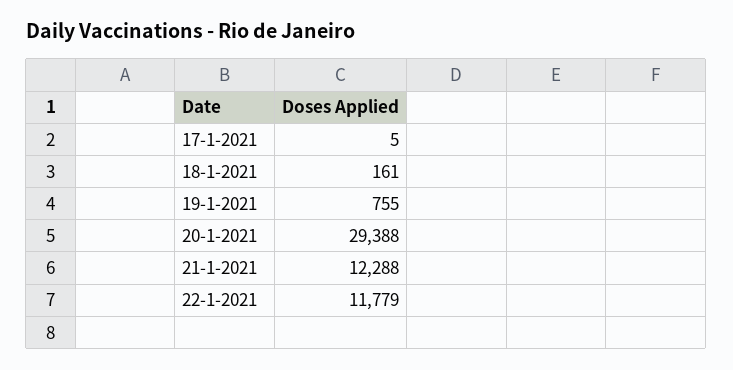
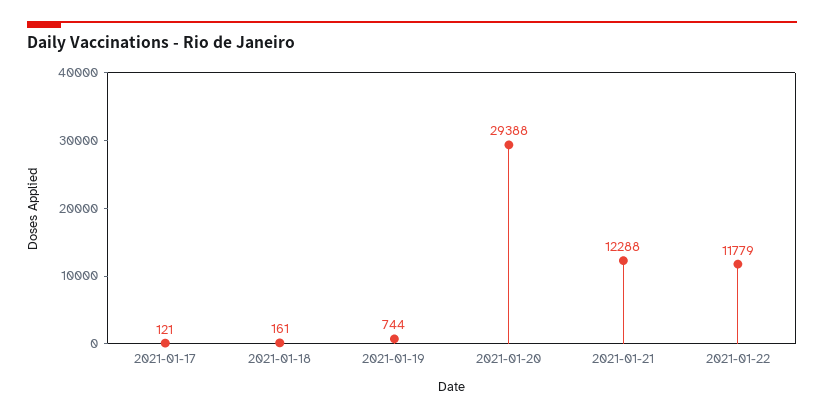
  {
-   "17-1-2021": 5,
+   "17-1-2021": 121,
    "18-1-2021": 161,
-   "19-1-2021": 755,
+   "19-1-2021": 744,
    "20-1-2021": 29388,
    "21-1-2021": 12288,
    "22-1-2021": 11779
  }

